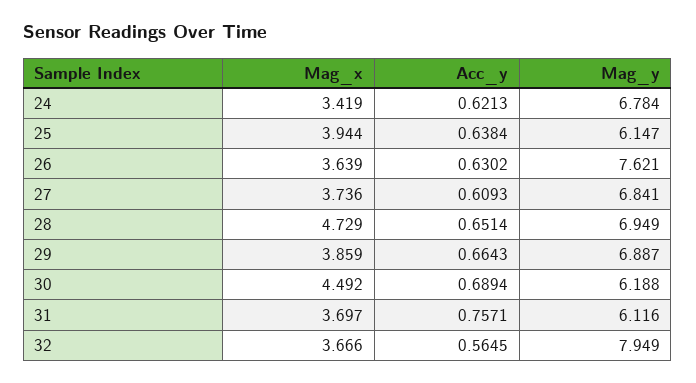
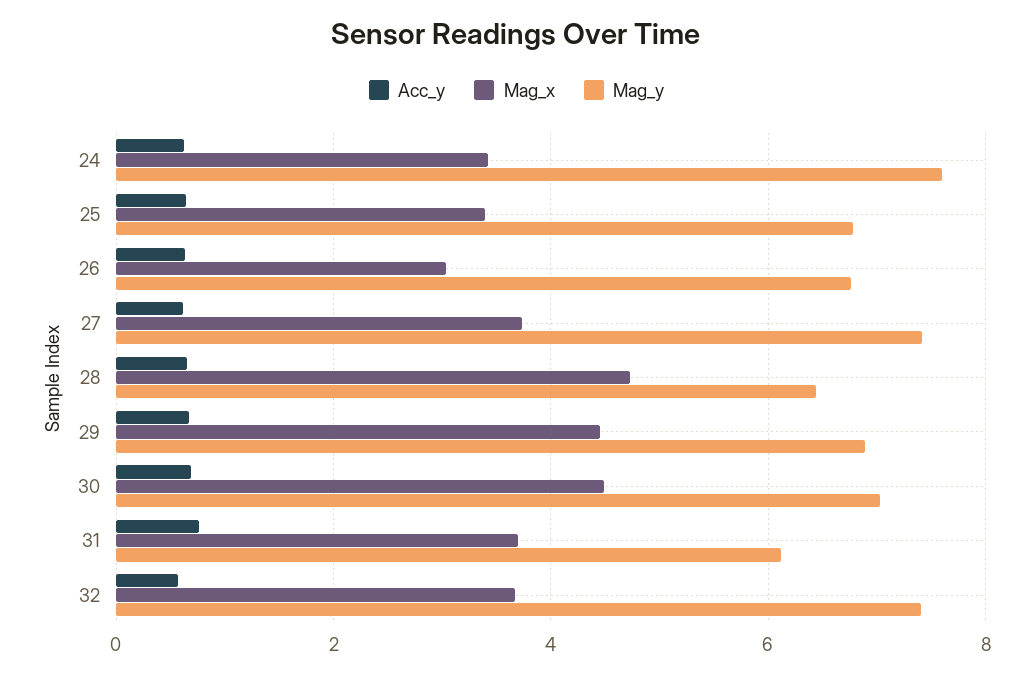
  {
    "Mag_x": {
      "24": 3.419,
-     "25": 3.944,
+     "25": 3.4,
-     "26": 3.639,
+     "26": 3,
      "27": 3.736,
      "28": 4.729,
-     "29": 3.859,
+     "29": 4.4,
      "30": 4.492,
      "31": 3.697,
      "32": 3.666
    },
    "Acc_y": {
      "24": 0.6213,
      "25": 0.6384,
      "26": 0.6302,
      "27": 0.6093,
      "28": 0.6514,
      "29": 0.6643,
      "30": 0.6894,
      "31": 0.7571,
      "32": 0.5645
    },
    "Mag_y": {
-     "24": 6.784,
+     "24": 7.6,
-     "25": 6.147,
+     "25": 6.8,
-     "26": 7.621,
+     "26": 6.8,
-     "27": 6.841,
+     "27": 7.4,
-     "28": 6.949,
+     "28": 6.4,
      "29": 6.887,
-     "30": 6.188,
+     "30": 7,
      "31": 6.116,
-     "32": 7.949
+     "32": 7.4
    }
  }

